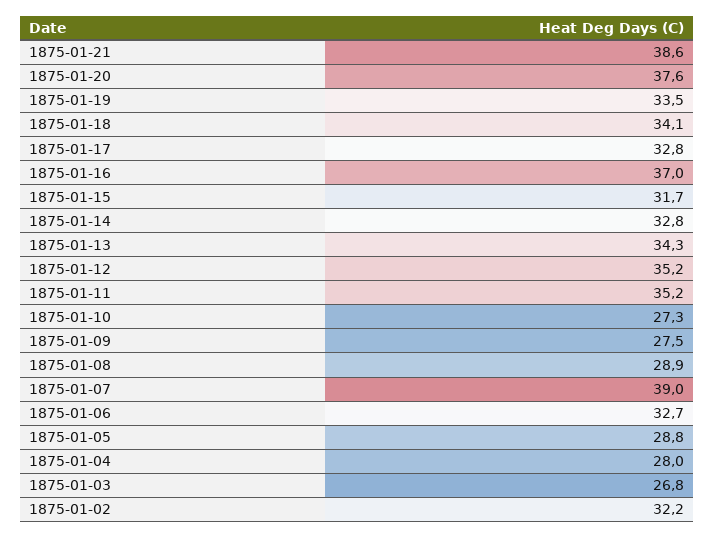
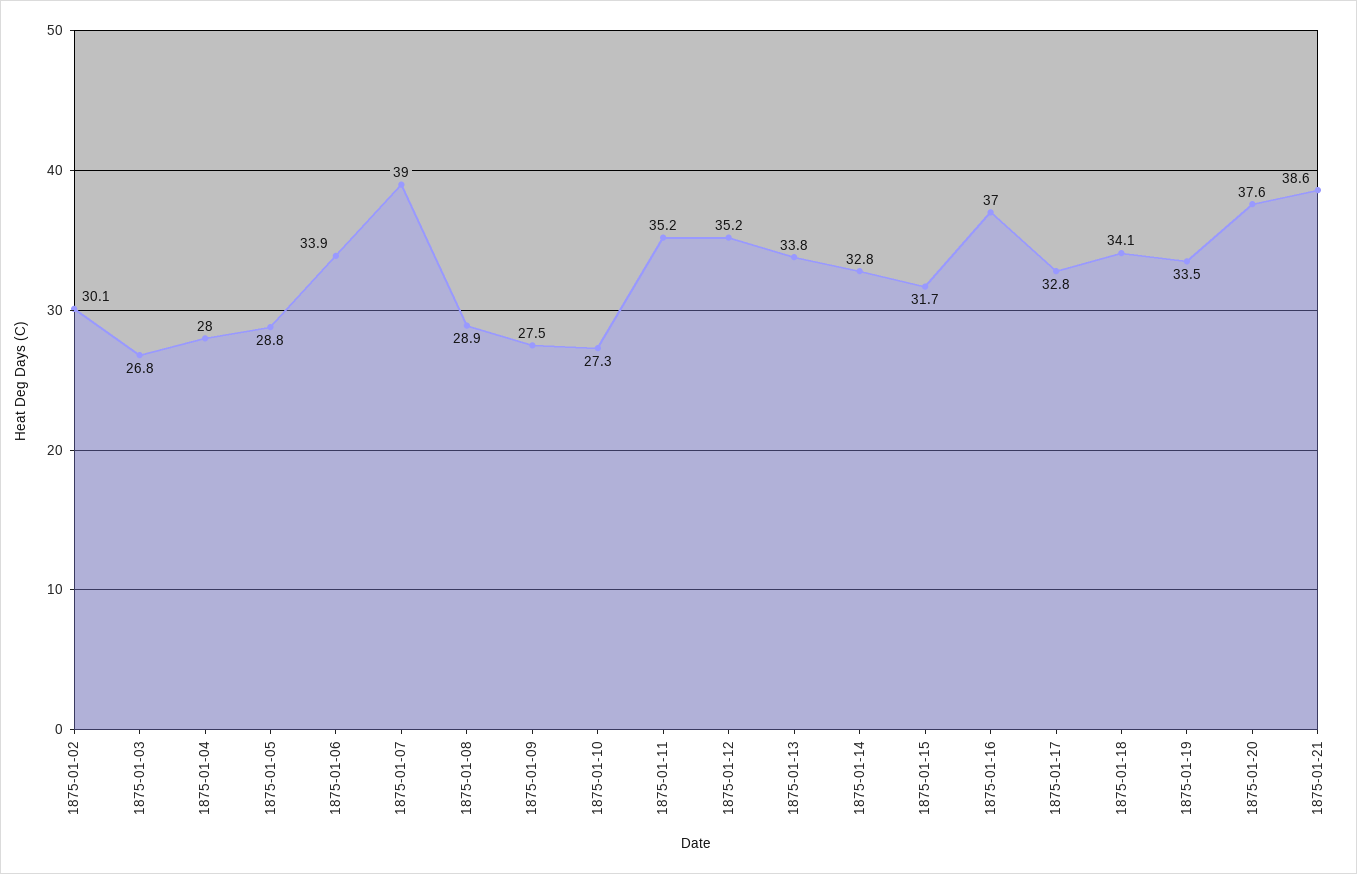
  {
    "1875-01-21": 38.6,
    "1875-01-20": 37.6,
    "1875-01-19": 33.5,
    "1875-01-18": 34.1,
    "1875-01-17": 32.8,
    "1875-01-16": 37,
    "1875-01-15": 31.7,
    "1875-01-14": 32.8,
-   "1875-01-13": 34.3,
+   "1875-01-13": 33.8,
    "1875-01-12": 35.2,
    "1875-01-11": 35.2,
    "1875-01-10": 27.3,
    "1875-01-09": 27.5,
    "1875-01-08": 28.9,
    "1875-01-07": 39,
-   "1875-01-06": 32.7,
+   "1875-01-06": 33.9,
    "1875-01-05": 28.8,
    "1875-01-04": 28,
    "1875-01-03": 26.8,
-   "1875-01-02": 32.2
+   "1875-01-02": 30.1
  }

